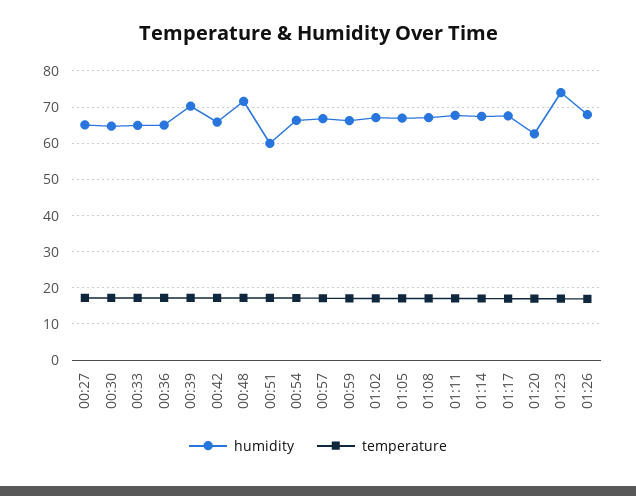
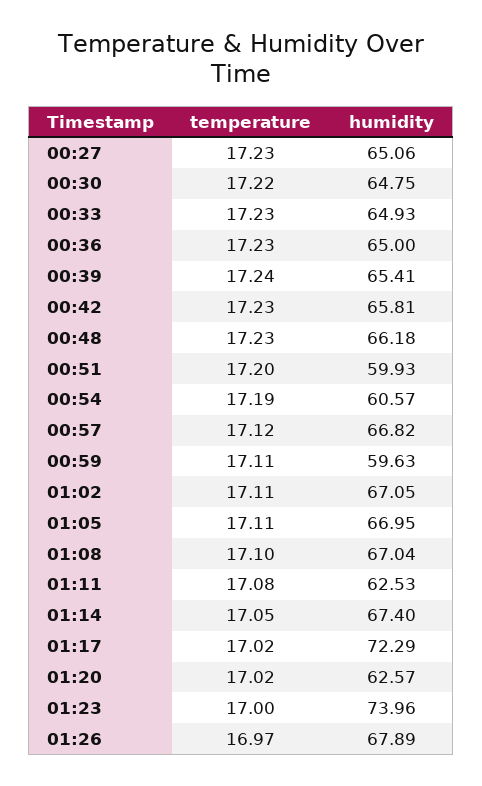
  {
    "humidity": {
      "00:27": 65.06,
      "00:30": 64.75,
      "00:33": 64.93,
      "00:36": 65,
-     "00:39": 70,
+     "00:39": 65.41,
      "00:42": 65.81,
-     "00:48": 72,
+     "00:48": 66.18,
      "00:51": 59.93,
-     "00:54": 66,
+     "00:54": 60.57,
      "00:57": 66.82,
-     "00:59": 66,
+     "00:59": 59.63,
      "01:02": 67.05,
      "01:05": 66.95,
      "01:08": 67.04,
-     "01:11": 68,
+     "01:11": 62.53,
      "01:14": 67.4,
-     "01:17": 68,
+     "01:17": 72.29,
      "01:20": 62.57,
      "01:23": 73.96,
      "01:26": 67.89
    },
    "temperature": {
      "00:27": 17.23,
      "00:30": 17.22,
      "00:33": 17.23,
      "00:36": 17.23,
      "00:39": 17.24,
      "00:42": 17.23,
      "00:48": 17.23,
      "00:51": 17.2,
      "00:54": 17.19,
      "00:57": 17.12,
      "00:59": 17.11,
      "01:02": 17.11,
      "01:05": 17.11,
      "01:08": 17.1,
      "01:11": 17.08,
      "01:14": 17.05,
      "01:17": 17.02,
      "01:20": 17.02,
      "01:23": 17,
      "01:26": 16.97
    }
  }

